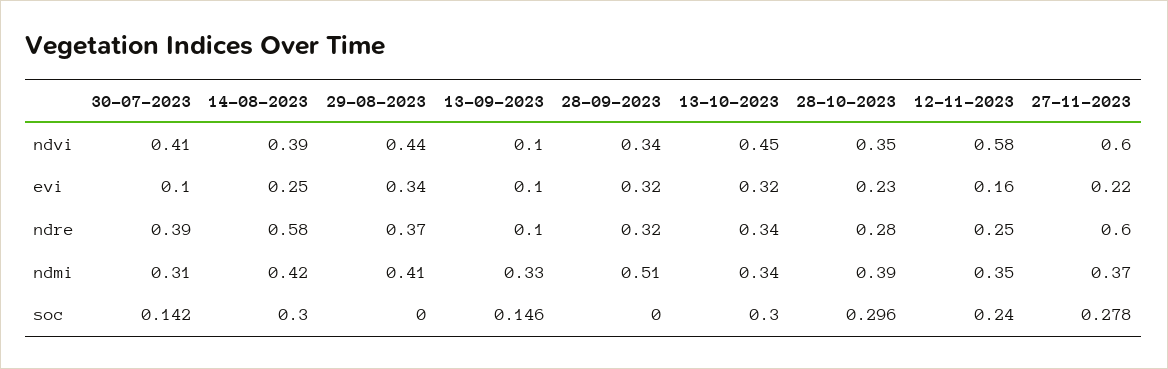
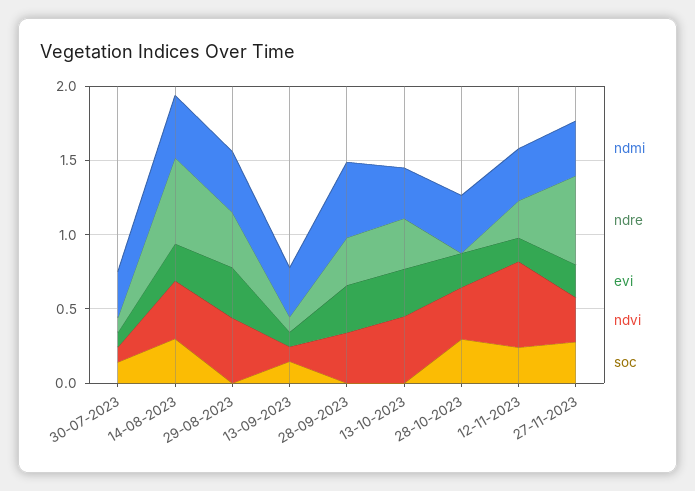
  {
    "ndvi": {
-     "30-07-2023": 0.41,
+     "30-07-2023": 0.1,
      "14-08-2023": 0.39,
      "29-08-2023": 0.44,
      "13-09-2023": 0.1,
      "28-09-2023": 0.34,
      "13-10-2023": 0.45,
      "28-10-2023": 0.35,
      "12-11-2023": 0.58,
-     "27-11-2023": 0.6
+     "27-11-2023": 0.3
    },
    "evi": {
      "30-07-2023": 0.1,
      "14-08-2023": 0.25,
      "29-08-2023": 0.34,
      "13-09-2023": 0.1,
      "28-09-2023": 0.32,
      "13-10-2023": 0.32,
      "28-10-2023": 0.23,
      "12-11-2023": 0.16,
      "27-11-2023": 0.22
    },
    "ndre": {
-     "30-07-2023": 0.39,
+     "30-07-2023": 0.1,
      "14-08-2023": 0.58,
      "29-08-2023": 0.37,
      "13-09-2023": 0.1,
      "28-09-2023": 0.32,
      "13-10-2023": 0.34,
-     "28-10-2023": 0.28,
+     "28-10-2023": 0,
      "12-11-2023": 0.25,
      "27-11-2023": 0.6
    },
    "ndmi": {
      "30-07-2023": 0.31,
      "14-08-2023": 0.42,
      "29-08-2023": 0.41,
      "13-09-2023": 0.33,
      "28-09-2023": 0.51,
      "13-10-2023": 0.34,
      "28-10-2023": 0.39,
      "12-11-2023": 0.35,
      "27-11-2023": 0.37
    },
    "soc": {
      "30-07-2023": 0.142,
      "14-08-2023": 0.3,
      "29-08-2023": 0,
      "13-09-2023": 0.146,
      "28-09-2023": 0,
-     "13-10-2023": 0.3,
+     "13-10-2023": 0,
      "28-10-2023": 0.296,
      "12-11-2023": 0.24,
      "27-11-2023": 0.278
    }
  }

